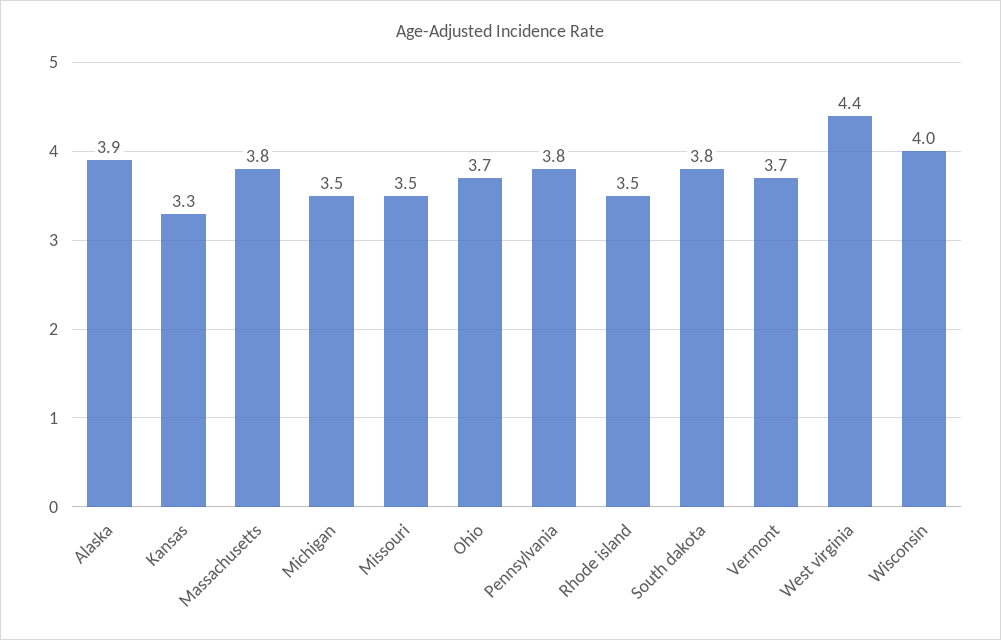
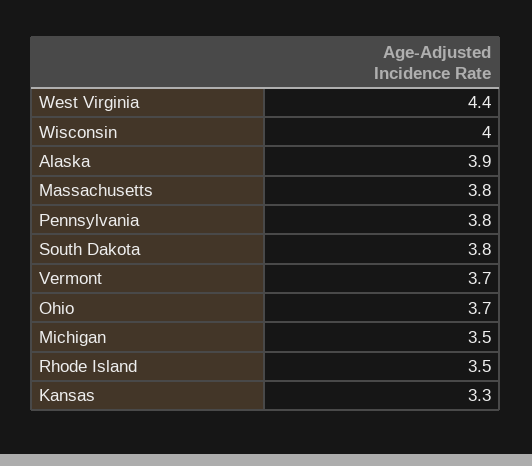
  {
    "Alaska": 3.9,
    "Kansas": 3.3,
    "Massachusetts": 3.8,
    "Michigan": 3.5,
-   "Missouri": 3.5,
    "Ohio": 3.7,
    "Pennsylvania": 3.8,
    "Rhode island": 3.5,
    "South dakota": 3.8,
    "Vermont": 3.7,
    "West virginia": 4.4,
    "Wisconsin": 4
  }

